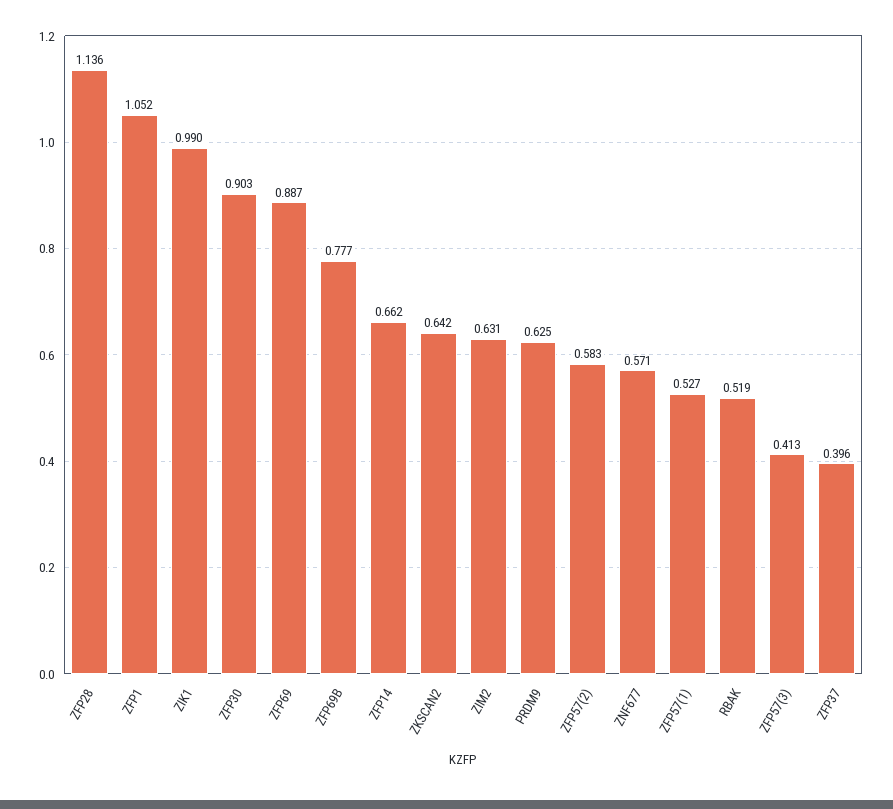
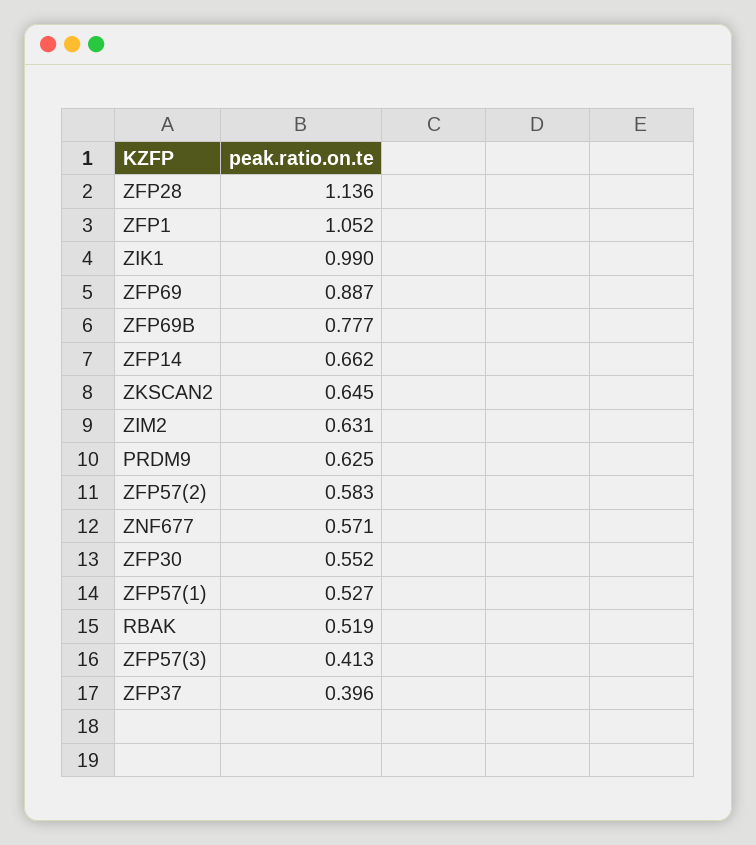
  {
    "ZFP28": 1.136,
    "ZFP1": 1.052,
    "ZIK1": 0.99,
-   "ZFP30": 0.903,
+   "ZFP30": 0.552,
    "ZFP69": 0.887,
    "ZFP69B": 0.777,
    "ZFP14": 0.662,
-   "ZKSCAN2": 0.642,
+   "ZKSCAN2": 0.645,
    "ZIM2": 0.631,
    "PRDM9": 0.625,
    "ZFP57(2)": 0.583,
    "ZNF677": 0.571,
    "ZFP57(1)": 0.527,
    "RBAK": 0.519,
    "ZFP57(3)": 0.413,
    "ZFP37": 0.396
  }

